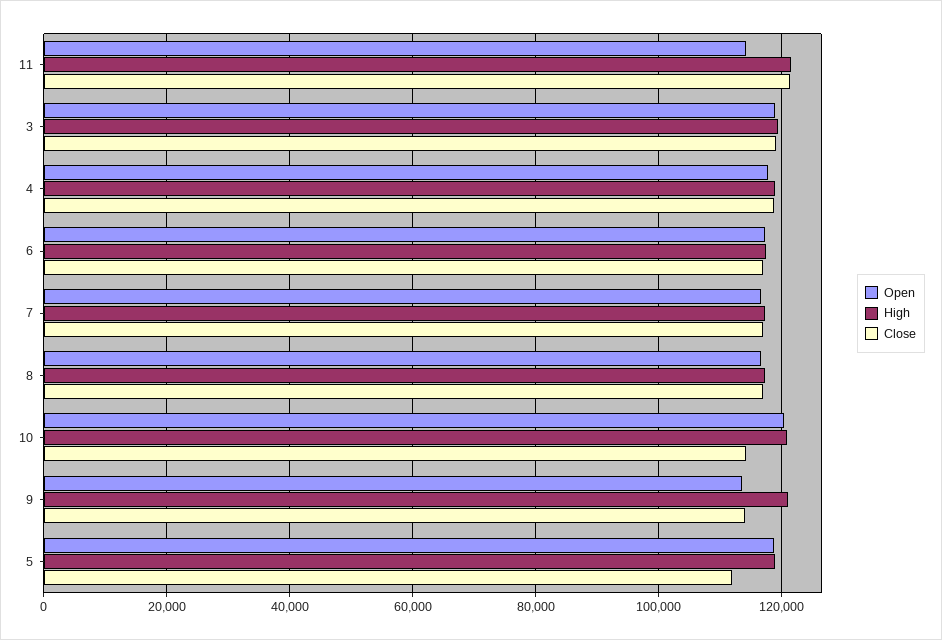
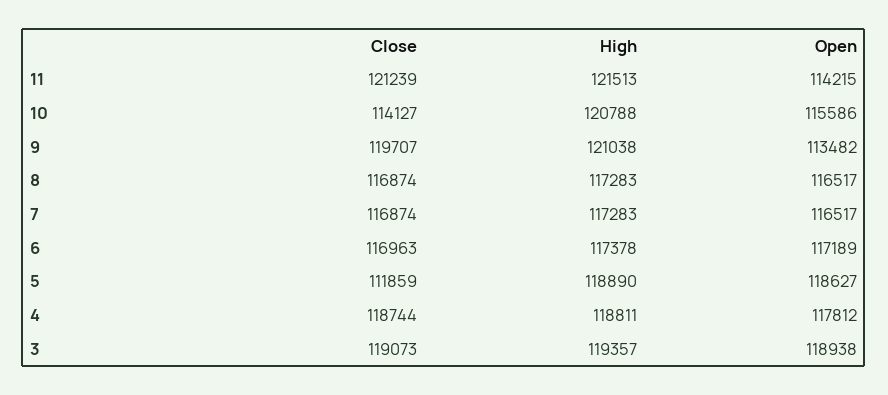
  {
    "Open": {
      "11": 114215,
      "3": 118938,
      "4": 117812,
      "6": 117189,
      "7": 116517,
      "8": 116517,
-     "10": 120000,
+     "10": 115586,
      "9": 113482,
      "5": 118627
    },
    "High": {
      "11": 121513,
      "3": 119357,
      "4": 118811,
      "6": 117378,
      "7": 117283,
      "8": 117283,
      "10": 120788,
      "9": 121038,
      "5": 118890
    },
    "Close": {
      "11": 121239,
      "3": 119073,
      "4": 118744,
      "6": 116963,
      "7": 116874,
      "8": 116874,
      "10": 114127,
-     "9": 114000,
+     "9": 119707,
      "5": 111859
    }
  }

